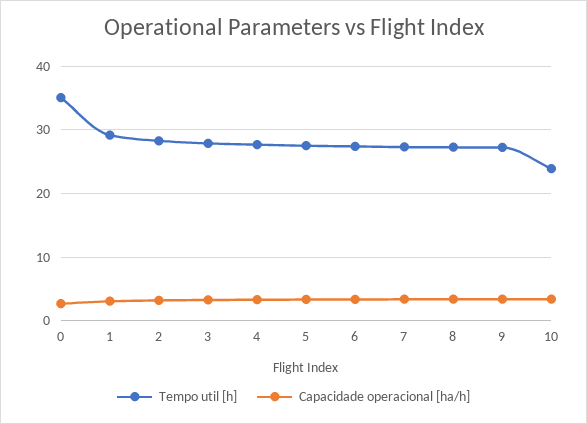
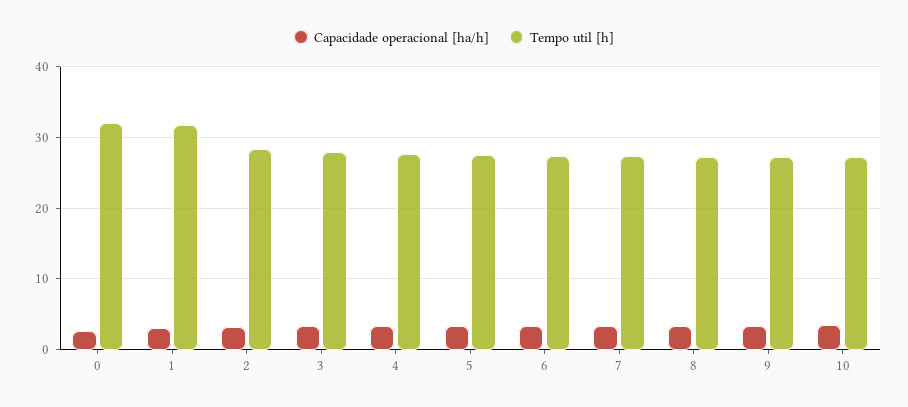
  {
    "Tempo util [h]": {
-     "0": 35,
+     "0": 32,
-     "1": 29,
+     "1": 32,
      "2": 28,
      "3": 28,
      "4": 28,
      "5": 28,
      "6": 27,
      "7": 27,
      "8": 27,
      "9": 27,
-     "10": 24
+     "10": 27
    },
    "Capacidade operacional [ha/h]": {
      "0": 3,
      "1": 3,
      "2": 3,
      "3": 3,
      "4": 3,
      "5": 3,
      "6": 3,
      "7": 3,
      "8": 3,
      "9": 3,
      "10": 3
    }
  }

